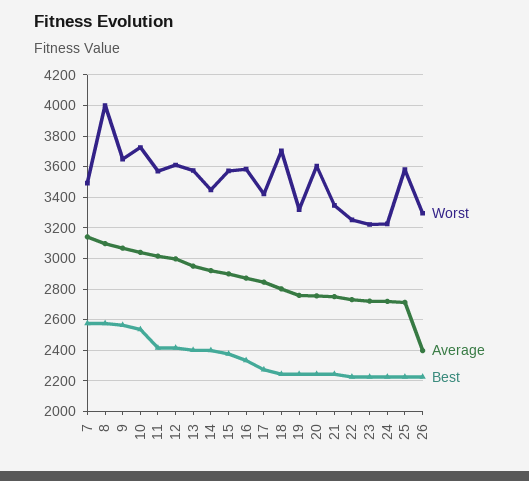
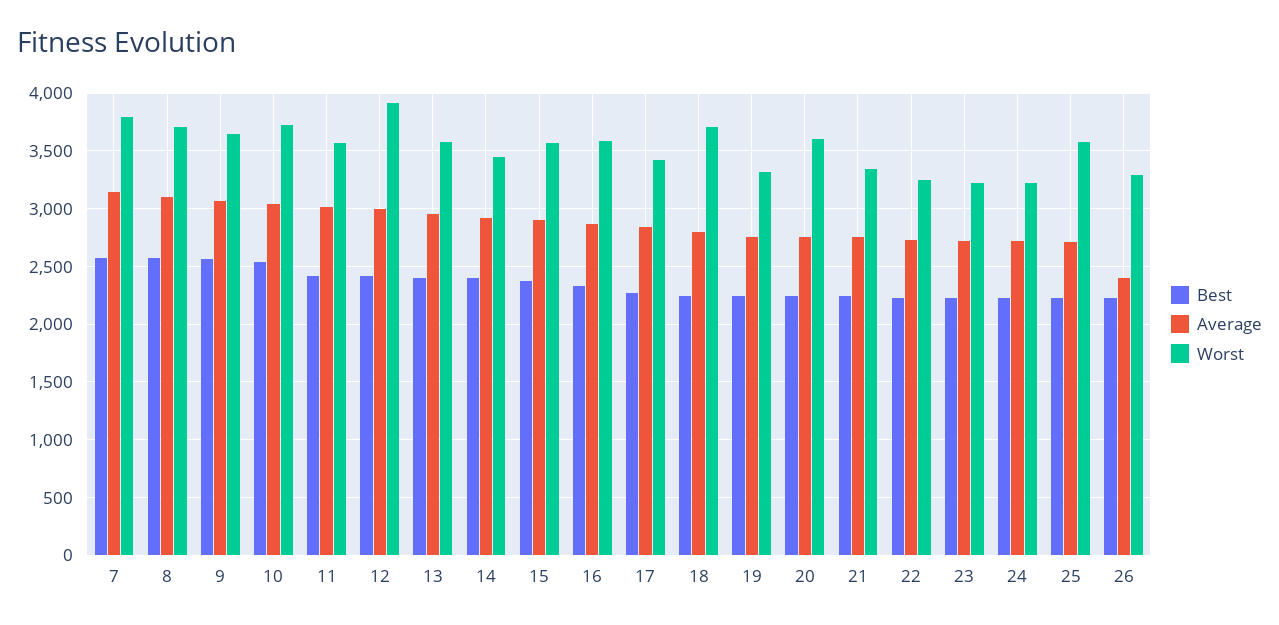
  {
    "Worst": {
-     "7": 3500,
+     "7": 3800,
-     "8": 4000,
+     "8": 3700,
      "9": 3650,
      "10": 3750,
      "11": 3550,
-     "12": 3600,
+     "12": 3900,
      "13": 3550,
      "14": 3450,
      "15": 3550,
      "16": 3600,
      "17": 3400,
      "18": 3700,
      "19": 3300,
      "20": 3600,
      "21": 3350,
      "22": 3250,
      "23": 3200,
      "24": 3250,
      "25": 3600,
      "26": 3300
    },
    "Average": {
      "7": 3150,
      "8": 3100,
      "9": 3050,
      "10": 3050,
      "11": 3000,
      "12": 3000,
      "13": 2950,
      "14": 2900,
      "15": 2900,
      "16": 2850,
      "17": 2850,
      "18": 2800,
      "19": 2750,
      "20": 2750,
      "21": 2750,
      "22": 2750,
      "23": 2700,
      "24": 2700,
      "25": 2700,
      "26": 2400
    },
    "Best": {
      "7": 2550,
      "8": 2550,
      "9": 2550,
      "10": 2550,
      "11": 2400,
      "12": 2400,
      "13": 2400,
      "14": 2400,
      "15": 2400,
      "16": 2350,
      "17": 2250,
      "18": 2250,
      "19": 2250,
      "20": 2250,
      "21": 2250,
      "22": 2250,
      "23": 2250,
      "24": 2250,
      "25": 2250,
      "26": 2250
    }
  }

